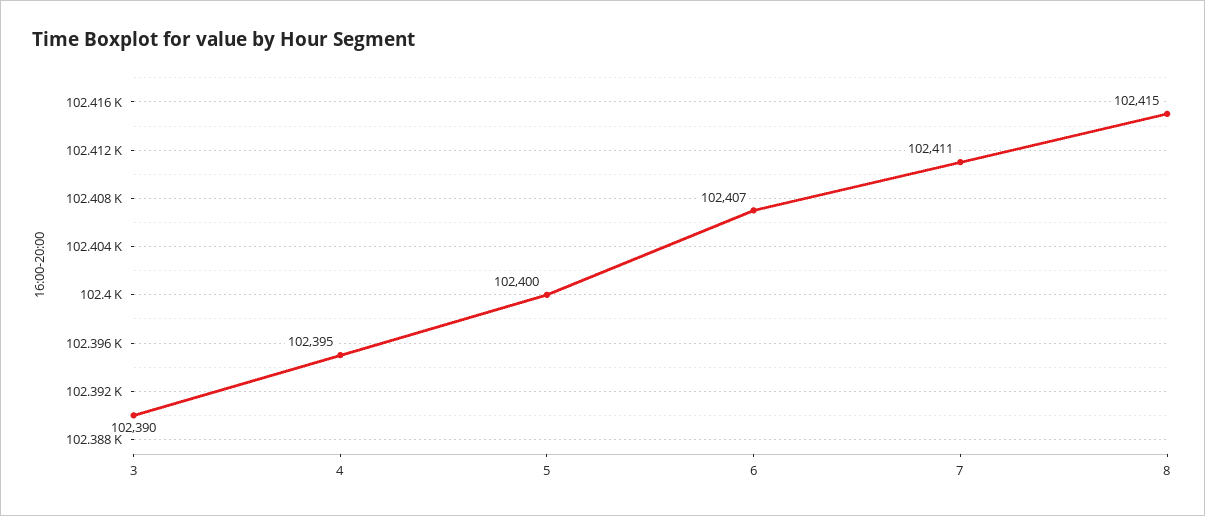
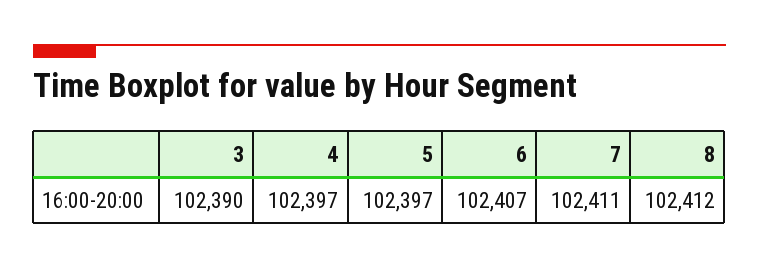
  {
    "3": 102390,
-   "4": 102395,
+   "4": 102397,
-   "5": 102400,
+   "5": 102397,
    "6": 102407,
    "7": 102411,
-   "8": 102415
+   "8": 102412
  }

